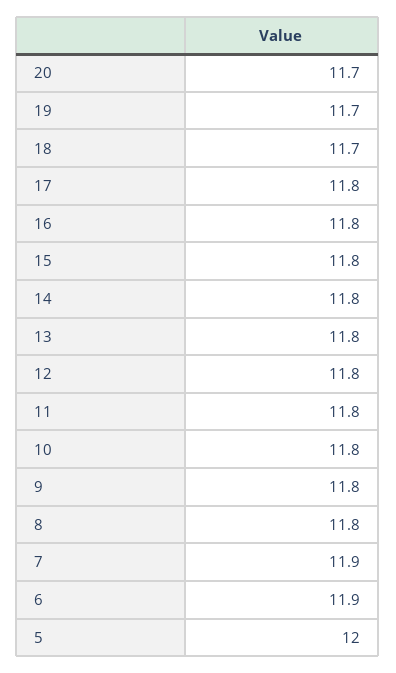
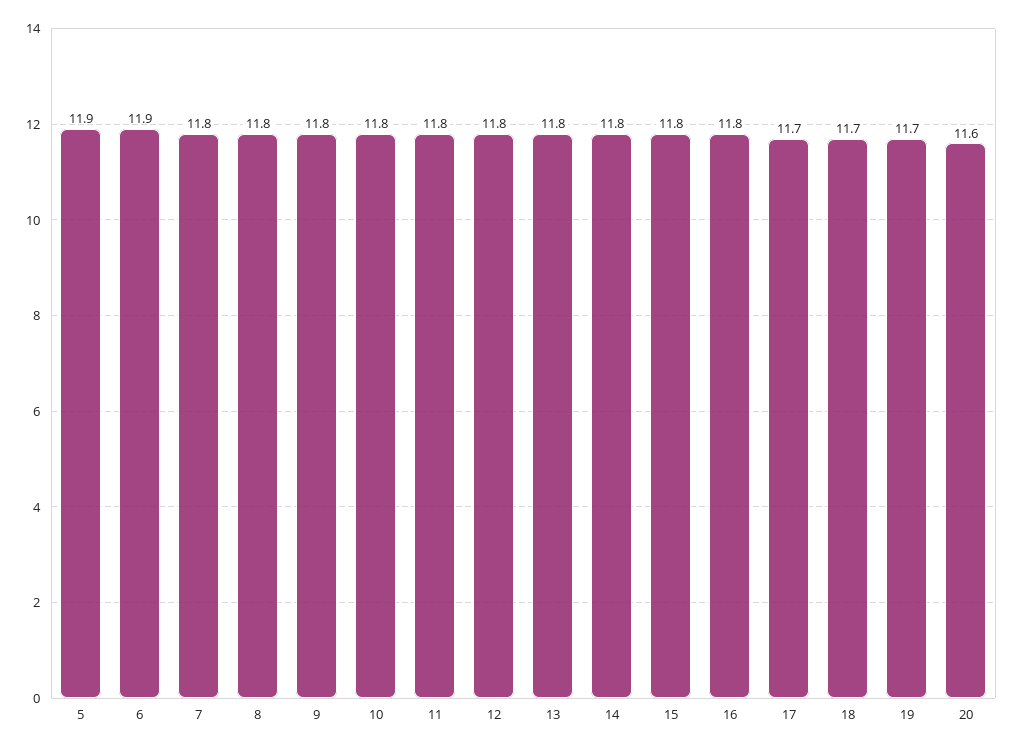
  {
-   "20": 11.7,
+   "20": 11.6,
    "19": 11.7,
    "18": 11.7,
-   "17": 11.8,
+   "17": 11.7,
    "16": 11.8,
    "15": 11.8,
    "14": 11.8,
    "13": 11.8,
    "12": 11.8,
    "11": 11.8,
    "10": 11.8,
    "9": 11.8,
    "8": 11.8,
-   "7": 11.9,
+   "7": 11.8,
    "6": 11.9,
-   "5": 12
+   "5": 11.9
  }

